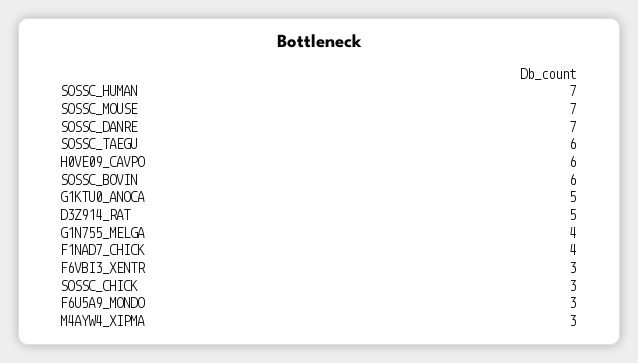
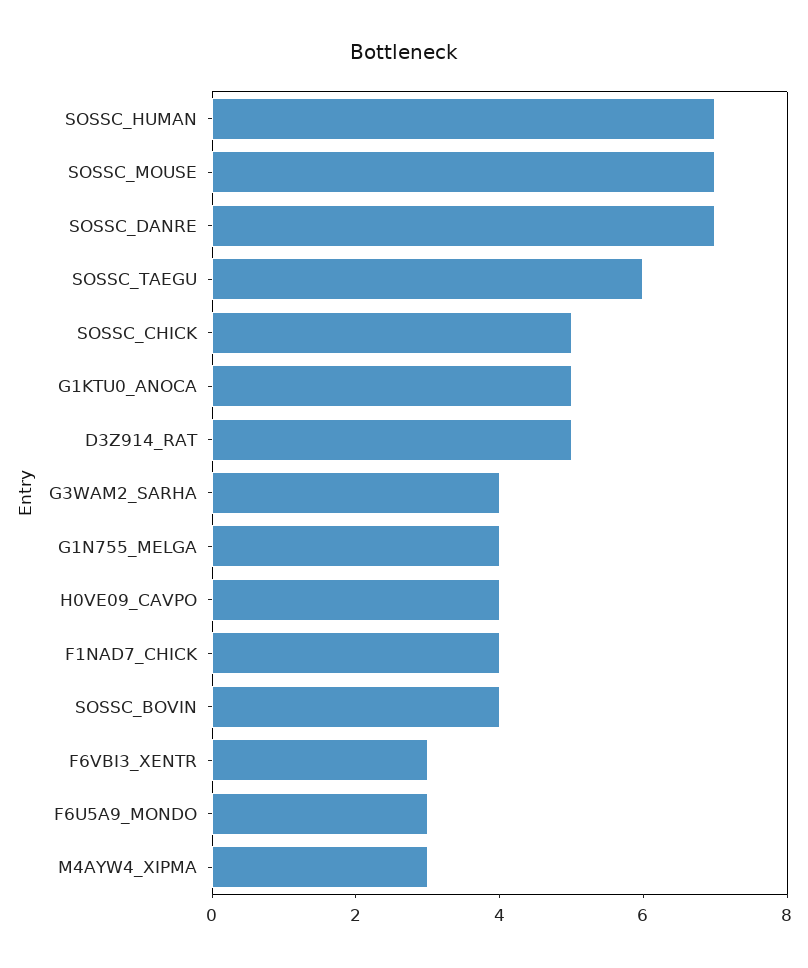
  {
    "SOSSC_HUMAN": 7,
    "SOSSC_MOUSE": 7,
    "SOSSC_DANRE": 7,
    "SOSSC_TAEGU": 6,
-   "H0VE09_CAVPO": 6,
+   "H0VE09_CAVPO": 4,
-   "SOSSC_BOVIN": 6,
+   "SOSSC_BOVIN": 4,
    "G1KTU0_ANOCA": 5,
    "D3Z914_RAT": 5,
    "G1N755_MELGA": 4,
    "F1NAD7_CHICK": 4,
    "F6VBI3_XENTR": 3,
-   "SOSSC_CHICK": 3,
+   "SOSSC_CHICK": 5,
    "F6U5A9_MONDO": 3,
-   "M4AYW4_XIPMA": 3
+   "M4AYW4_XIPMA": 3,
+   "G3WAM2_SARHA": 4
  }

